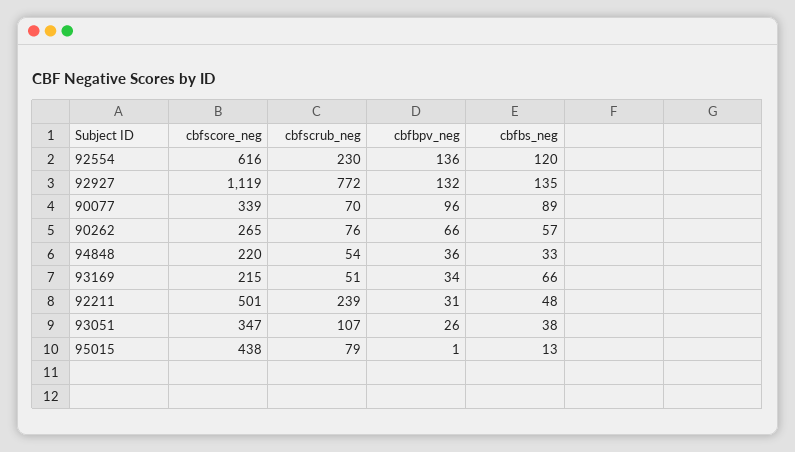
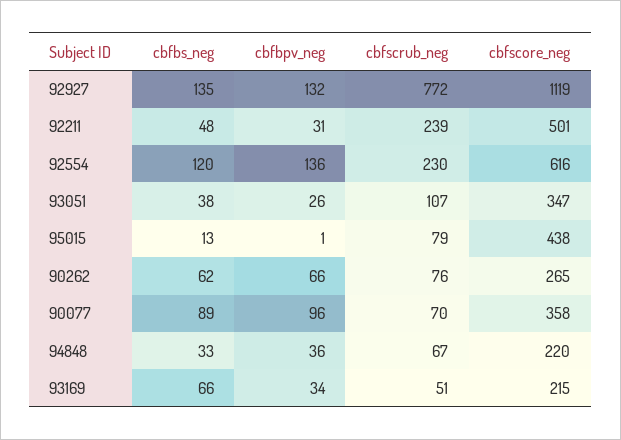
  {
    "cbfscore_neg": {
      "92554": 616,
      "92927": 1119,
-     "90077": 339,
+     "90077": 358,
      "90262": 265,
      "94848": 220,
      "93169": 215,
      "92211": 501,
      "93051": 347,
      "95015": 438
    },
    "cbfscrub_neg": {
      "92554": 230,
      "92927": 772,
      "90077": 70,
      "90262": 76,
-     "94848": 54,
+     "94848": 67,
      "93169": 51,
      "92211": 239,
      "93051": 107,
      "95015": 79
    },
    "cbfbpv_neg": {
      "92554": 136,
      "92927": 132,
      "90077": 96,
      "90262": 66,
      "94848": 36,
      "93169": 34,
      "92211": 31,
      "93051": 26,
      "95015": 1
    },
    "cbfbs_neg": {
      "92554": 120,
      "92927": 135,
      "90077": 89,
-     "90262": 57,
+     "90262": 62,
      "94848": 33,
      "93169": 66,
      "92211": 48,
      "93051": 38,
      "95015": 13
    }
  }

